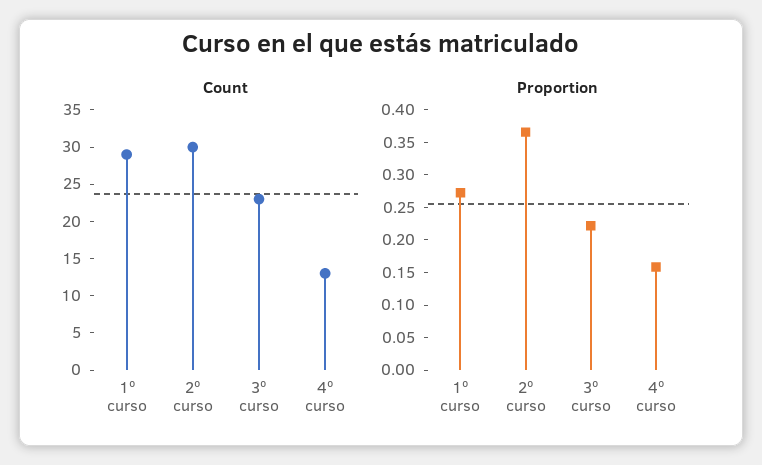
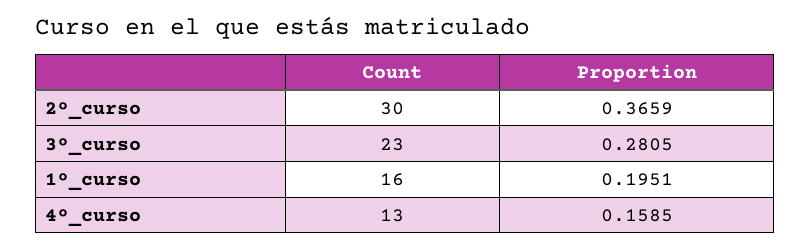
  {
    "Count": {
-     "1º curso": 30,
+     "1º curso": 16,
      "2º curso": 30,
      "3º curso": 23,
      "4º curso": 13
    },
    "Proportion": {
-     "1º curso": 0.275,
+     "1º curso": 0.1951,
      "2º curso": 0.3659,
-     "3º curso": 0.225,
+     "3º curso": 0.2805,
      "4º curso": 0.1585
    }
  }

